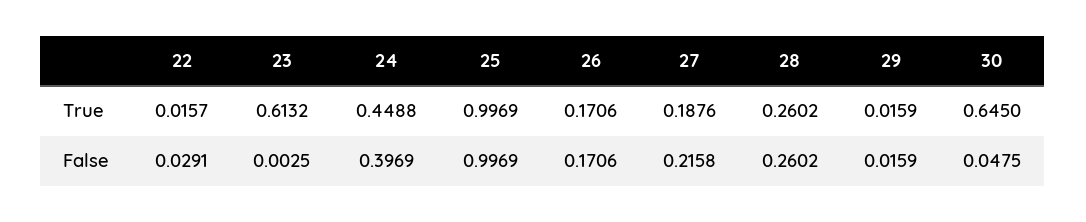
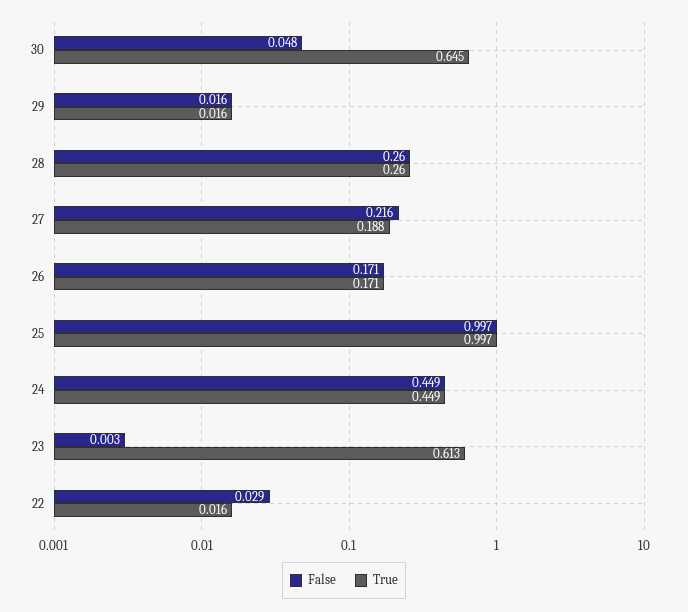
  {
    "True": {
      "22": 0.0157,
      "23": 0.6132,
      "24": 0.4488,
      "25": 0.9969,
      "26": 0.1706,
      "27": 0.1876,
      "28": 0.2602,
      "29": 0.0159,
      "30": 0.645
    },
    "False": {
      "22": 0.0291,
      "23": 0.0025,
-     "24": 0.3969,
+     "24": 0.449,
      "25": 0.9969,
      "26": 0.1706,
      "27": 0.2158,
      "28": 0.2602,
      "29": 0.0159,
      "30": 0.0475
    }
  }

